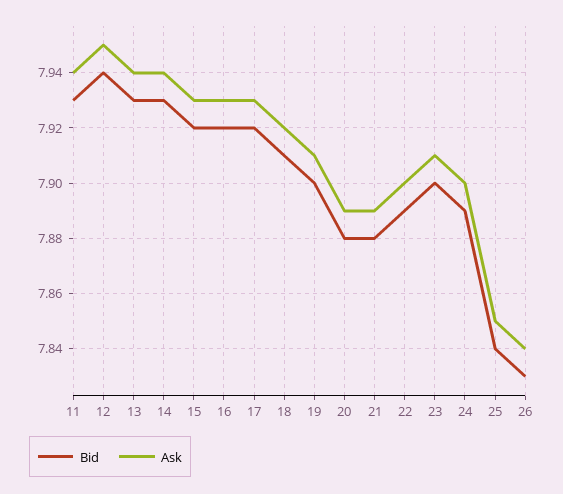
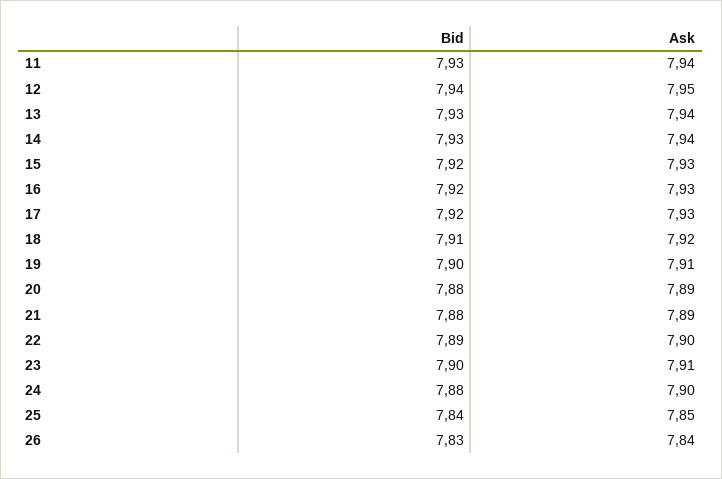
  {
    "Bid": {
      "11": 7.93,
      "12": 7.94,
      "13": 7.93,
      "14": 7.93,
      "15": 7.92,
      "16": 7.92,
      "17": 7.92,
      "18": 7.91,
      "19": 7.9,
      "20": 7.88,
      "21": 7.88,
      "22": 7.89,
      "23": 7.9,
-     "24": 7.89,
+     "24": 7.88,
      "25": 7.84,
      "26": 7.83
    },
    "Ask": {
      "11": 7.94,
      "12": 7.95,
      "13": 7.94,
      "14": 7.94,
      "15": 7.93,
      "16": 7.93,
      "17": 7.93,
      "18": 7.92,
      "19": 7.91,
      "20": 7.89,
      "21": 7.89,
      "22": 7.9,
      "23": 7.91,
      "24": 7.9,
      "25": 7.85,
      "26": 7.84
    }
  }

